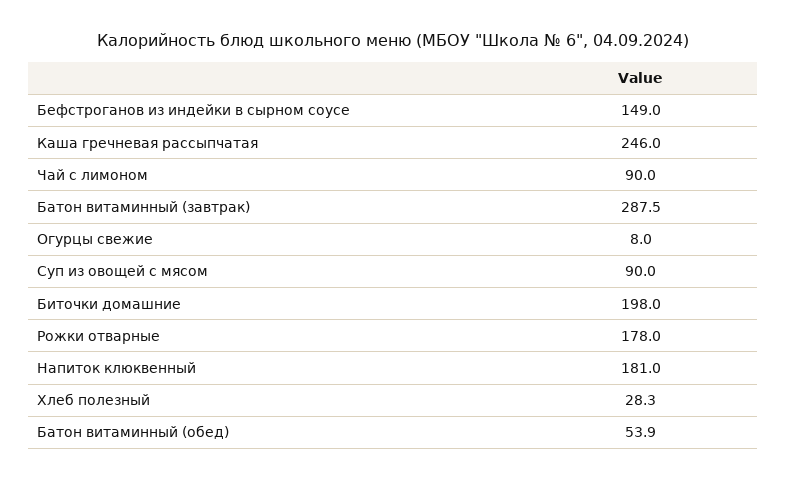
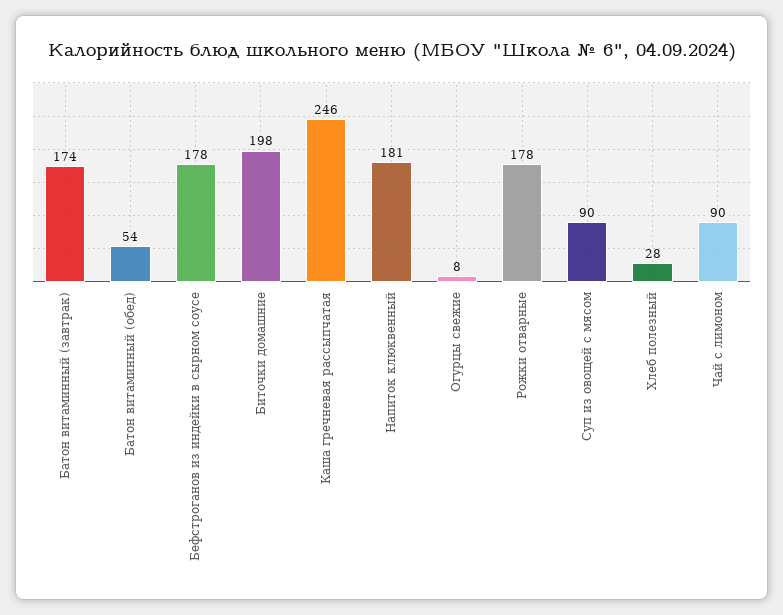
  {
-   "Бефстроганов из индейки в сырном соусе": 149,
+   "Бефстроганов из индейки в сырном соусе": 178,
    "Каша гречневая рассыпчатая": 246,
    "Чай с лимоном": 90,
-   "Батон витаминный (завтрак)": 287.5,
+   "Батон витаминный (завтрак)": 174,
    "Огурцы свежие": 8,
    "Суп из овощей с мясом": 90,
    "Биточки домашние": 198,
    "Рожки отварные": 178,
    "Напиток клюквенный": 181,
    "Хлеб полезный": 28.3,
    "Батон витаминный (обед)": 53.9
  }

